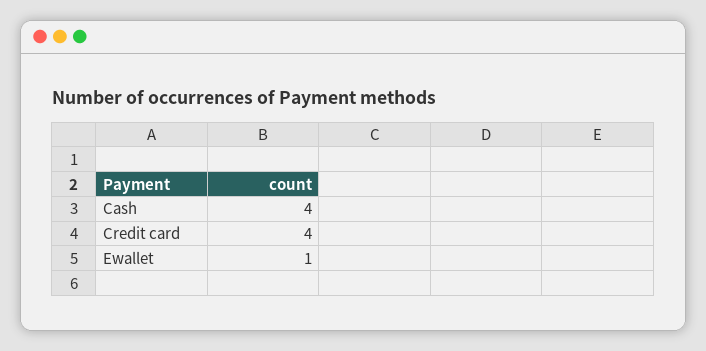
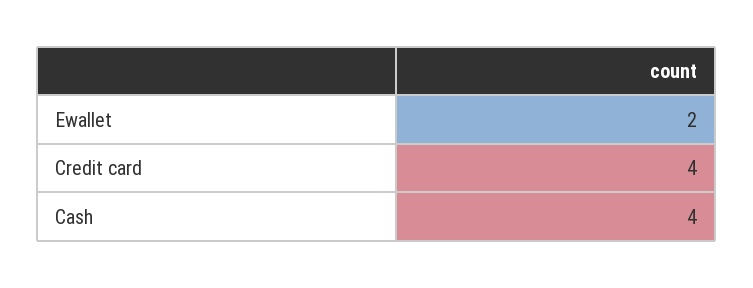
  {
    "Cash": 4,
    "Credit card": 4,
-   "Ewallet": 1
+   "Ewallet": 2
  }

